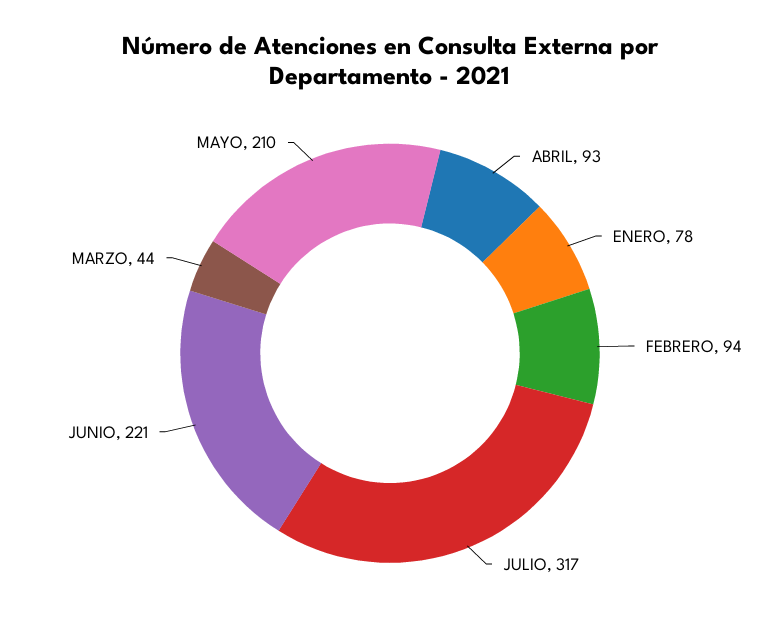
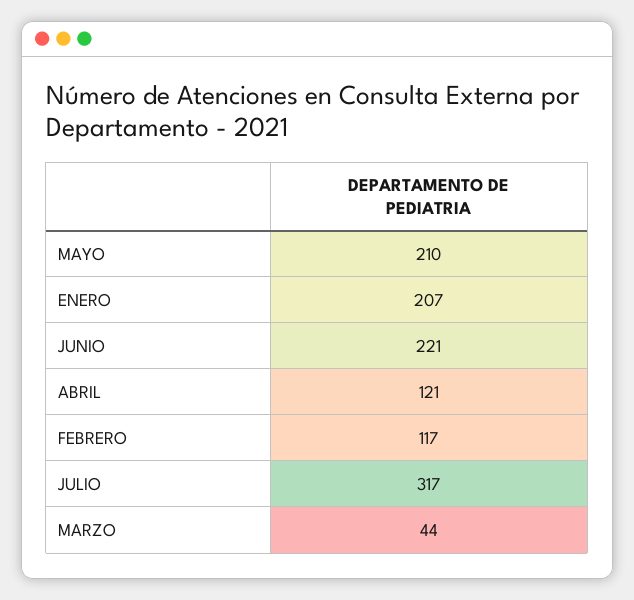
  {
-   "ABRIL": 93,
+   "ABRIL": 121,
-   "ENERO": 78,
+   "ENERO": 207,
-   "FEBRERO": 94,
+   "FEBRERO": 117,
    "JULIO": 317,
    "JUNIO": 221,
    "MARZO": 44,
    "MAYO": 210
  }

